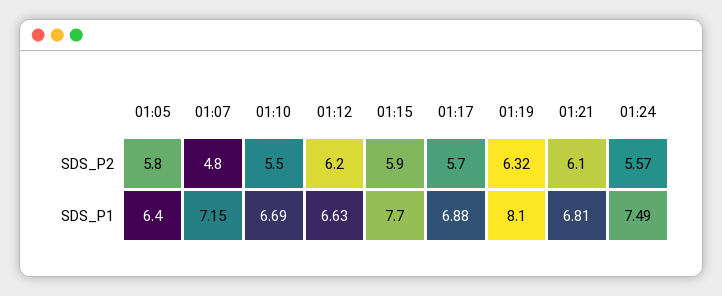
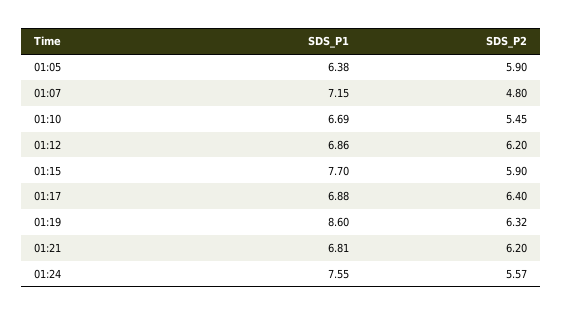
  {
    "01:05": {
-     "SDS_P2": 5.8,
+     "SDS_P2": 5.9,
-     "SDS_P1": 6.4
+     "SDS_P1": 6.38
    },
    "01:07": {
      "SDS_P2": 4.8,
      "SDS_P1": 7.15
    },
    "01:10": {
-     "SDS_P2": 5.5,
+     "SDS_P2": 5.45,
      "SDS_P1": 6.69
    },
    "01:12": {
      "SDS_P2": 6.2,
-     "SDS_P1": 6.63
+     "SDS_P1": 6.86
    },
    "01:15": {
      "SDS_P2": 5.9,
      "SDS_P1": 7.7
    },
    "01:17": {
-     "SDS_P2": 5.7,
+     "SDS_P2": 6.4,
      "SDS_P1": 6.88
    },
    "01:19": {
      "SDS_P2": 6.32,
-     "SDS_P1": 8.1
+     "SDS_P1": 8.6
    },
    "01:21": {
-     "SDS_P2": 6.1,
+     "SDS_P2": 6.2,
      "SDS_P1": 6.81
    },
    "01:24": {
      "SDS_P2": 5.57,
-     "SDS_P1": 7.49
+     "SDS_P1": 7.55
    }
  }

